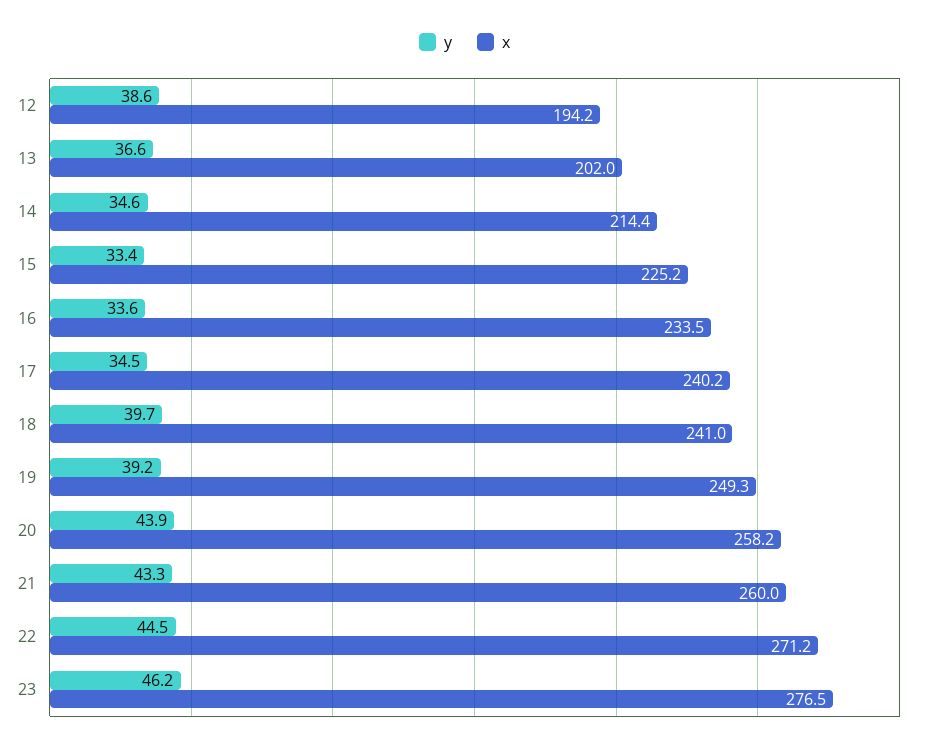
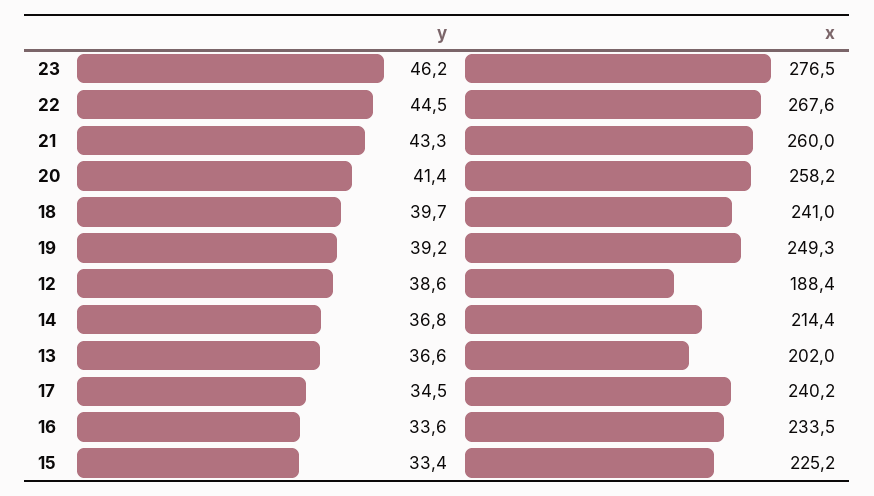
  {
    "y": {
      "12": 38.6,
      "13": 36.6,
-     "14": 34.6,
+     "14": 36.8,
      "15": 33.4,
      "16": 33.6,
      "17": 34.5,
      "18": 39.7,
      "19": 39.2,
-     "20": 43.9,
+     "20": 41.4,
      "21": 43.3,
      "22": 44.5,
      "23": 46.2
    },
    "x": {
-     "12": 194.2,
+     "12": 188.4,
      "13": 202,
      "14": 214.4,
      "15": 225.2,
      "16": 233.5,
      "17": 240.2,
      "18": 241,
      "19": 249.3,
      "20": 258.2,
      "21": 260,
-     "22": 271.2,
+     "22": 267.6,
      "23": 276.5
    }
  }

